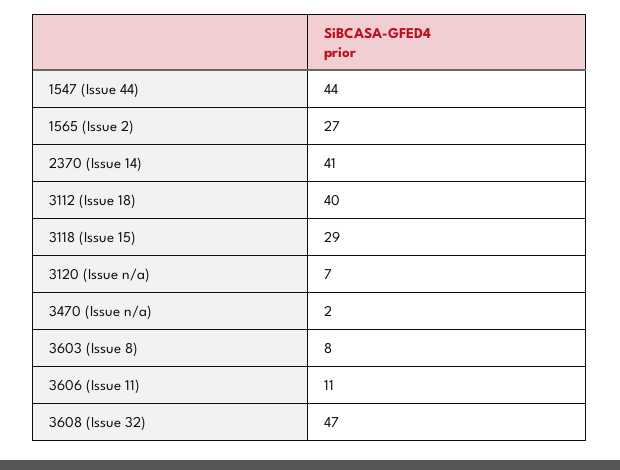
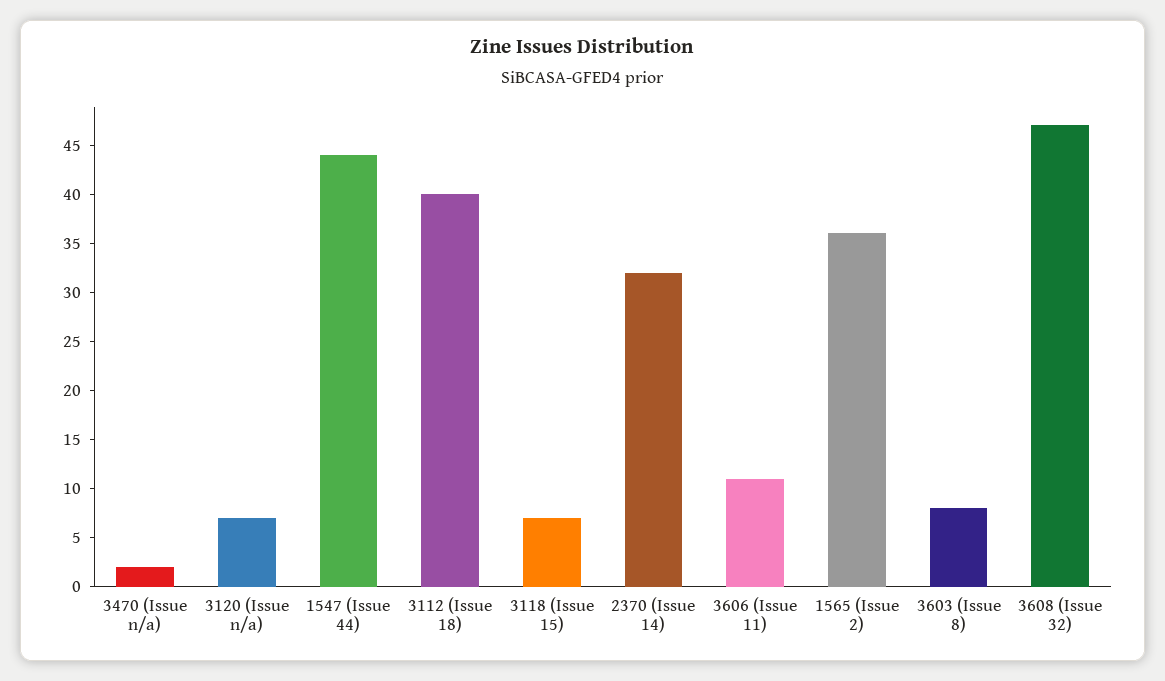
  {
    "1547 (Issue 44)": 44,
-   "1565 (Issue 2)": 27,
+   "1565 (Issue 2)": 36,
-   "2370 (Issue 14)": 41,
+   "2370 (Issue 14)": 32,
    "3112 (Issue 18)": 40,
-   "3118 (Issue 15)": 29,
+   "3118 (Issue 15)": 7,
    "3120 (Issue n/a)": 7,
    "3470 (Issue n/a)": 2,
    "3603 (Issue 8)": 8,
    "3606 (Issue 11)": 11,
    "3608 (Issue 32)": 47
  }

